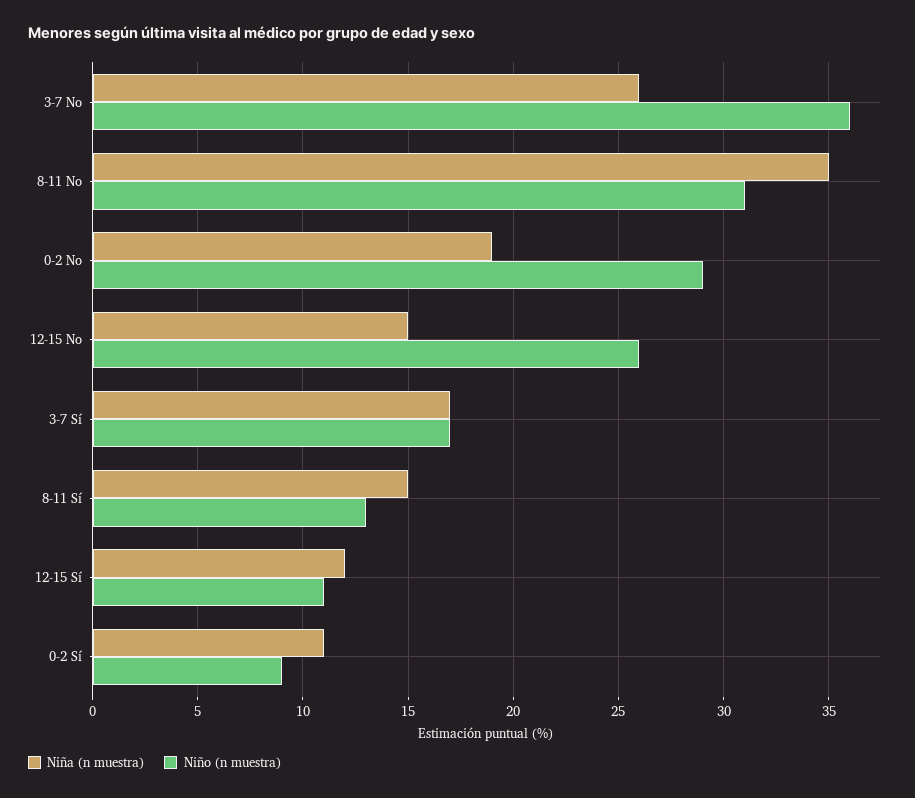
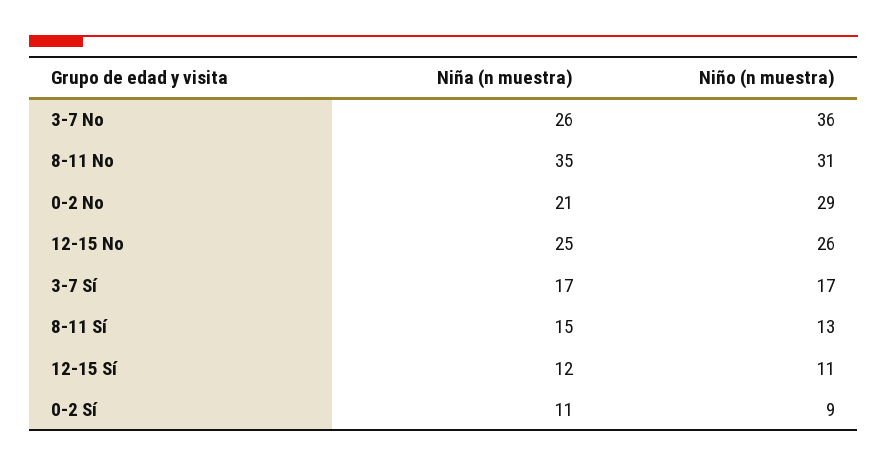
  {
    "Niña (n muestra)": {
      "3-7 No": 26,
      "8-11 No": 35,
-     "0-2 No": 19,
+     "0-2 No": 21,
-     "12-15 No": 15,
+     "12-15 No": 25,
      "3-7 Sí": 17,
      "8-11 Sí": 15,
      "12-15 Sí": 12,
      "0-2 Sí": 11
    },
    "Niño (n muestra)": {
      "3-7 No": 36,
      "8-11 No": 31,
      "0-2 No": 29,
      "12-15 No": 26,
      "3-7 Sí": 17,
      "8-11 Sí": 13,
      "12-15 Sí": 11,
      "0-2 Sí": 9
    }
  }

